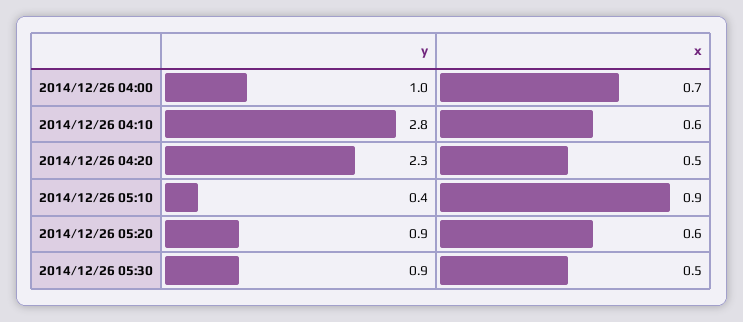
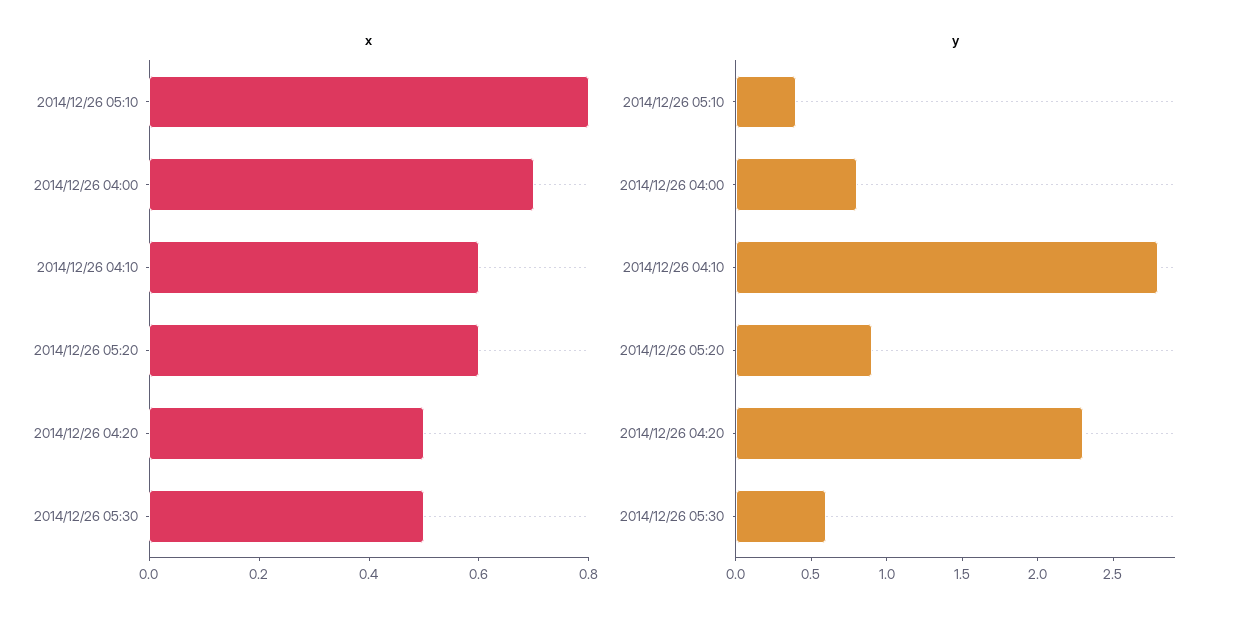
  {
    "y": {
-     "2014/12/26 04:00": 1,
+     "2014/12/26 04:00": 0.8,
      "2014/12/26 04:10": 2.8,
      "2014/12/26 04:20": 2.3,
      "2014/12/26 05:10": 0.4,
      "2014/12/26 05:20": 0.9,
-     "2014/12/26 05:30": 0.9
+     "2014/12/26 05:30": 0.6
    },
    "x": {
      "2014/12/26 04:00": 0.7,
      "2014/12/26 04:10": 0.6,
      "2014/12/26 04:20": 0.5,
-     "2014/12/26 05:10": 0.9,
+     "2014/12/26 05:10": 0.8,
      "2014/12/26 05:20": 0.6,
      "2014/12/26 05:30": 0.5
    }
  }

